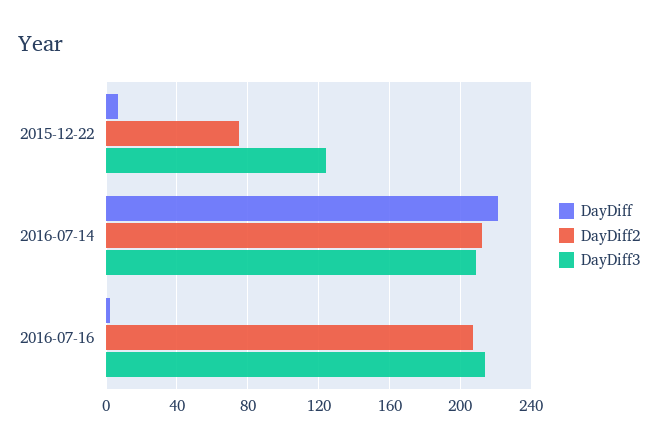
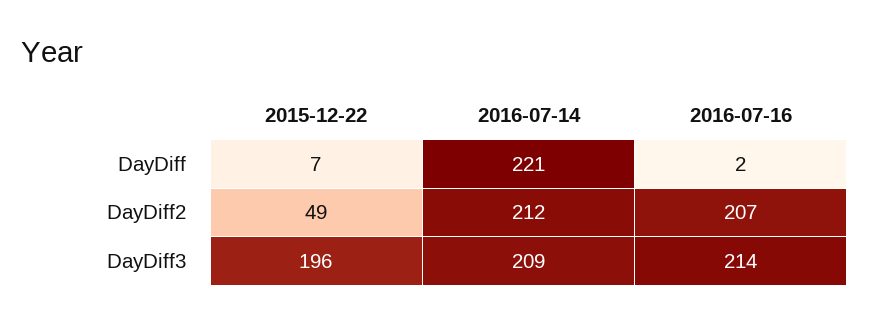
  {
    "DayDiff": {
      "2015-12-22": 7,
      "2016-07-14": 221,
      "2016-07-16": 2
    },
    "DayDiff2": {
-     "2015-12-22": 75,
+     "2015-12-22": 49,
      "2016-07-14": 212,
      "2016-07-16": 207
    },
    "DayDiff3": {
-     "2015-12-22": 125,
+     "2015-12-22": 196,
      "2016-07-14": 209,
      "2016-07-16": 214
    }
  }

